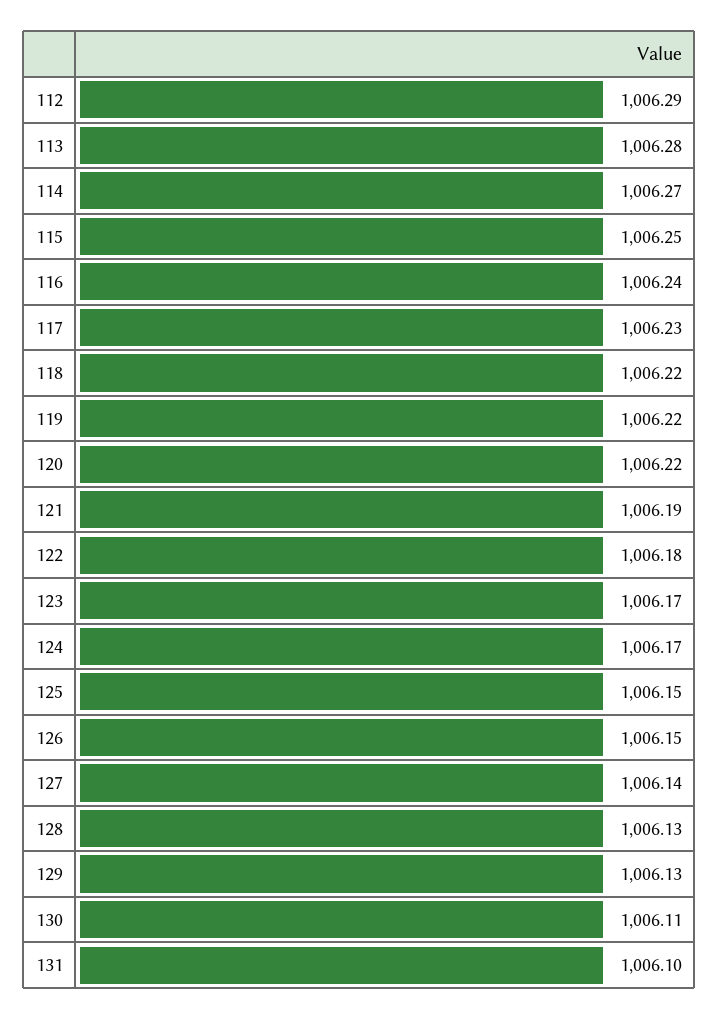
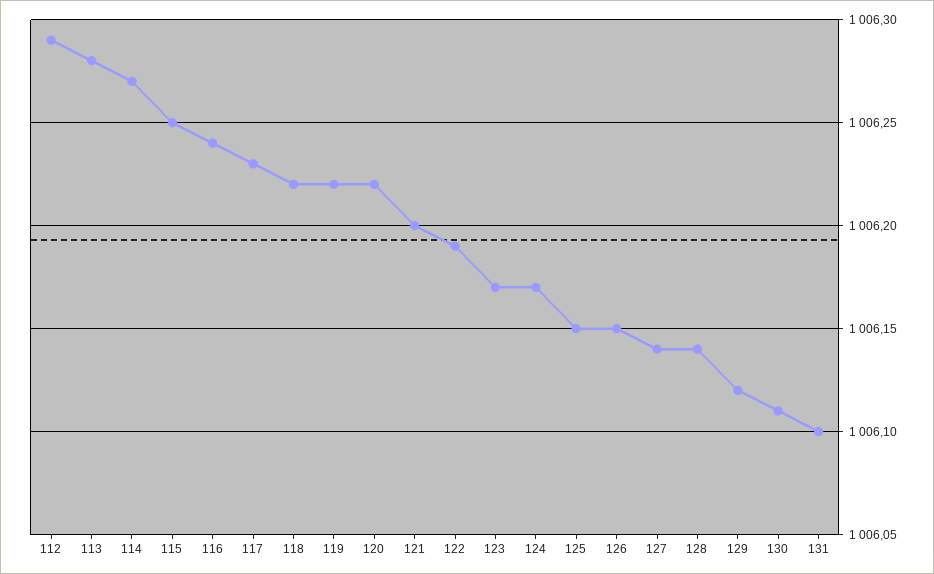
  {
    "112": 1006.29,
    "113": 1006.28,
    "114": 1006.27,
    "115": 1006.25,
    "116": 1006.24,
    "117": 1006.23,
    "118": 1006.22,
    "119": 1006.22,
    "120": 1006.22,
-   "121": 1006.19,
+   "121": 1006.2,
-   "122": 1006.18,
+   "122": 1006.19,
    "123": 1006.17,
    "124": 1006.17,
    "125": 1006.15,
    "126": 1006.15,
    "127": 1006.14,
-   "128": 1006.13,
+   "128": 1006.14,
-   "129": 1006.13,
+   "129": 1006.12,
    "130": 1006.11,
    "131": 1006.1
  }

